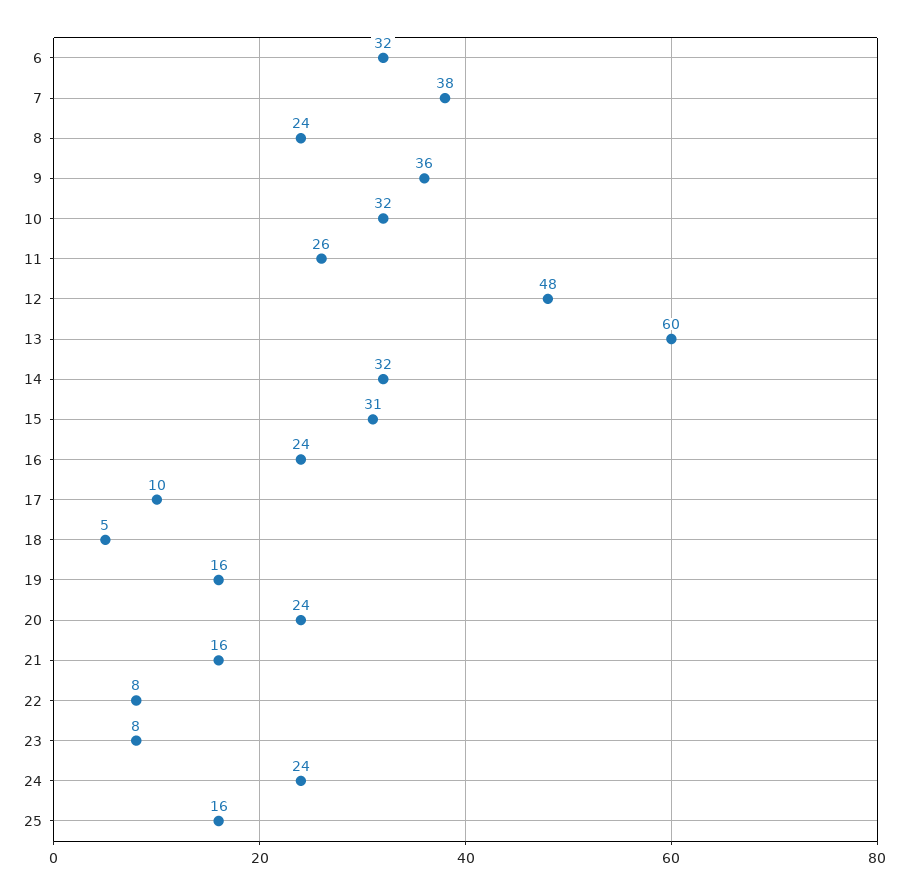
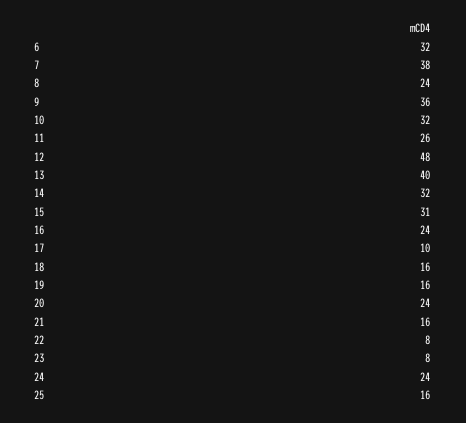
  {
    "6": 32,
    "7": 38,
    "8": 24,
    "9": 36,
    "10": 32,
    "11": 26,
    "12": 48,
-   "13": 60,
+   "13": 40,
    "14": 32,
    "15": 31,
    "16": 24,
    "17": 10,
-   "18": 5,
+   "18": 16,
    "19": 16,
    "20": 24,
    "21": 16,
    "22": 8,
    "23": 8,
    "24": 24,
    "25": 16
  }

